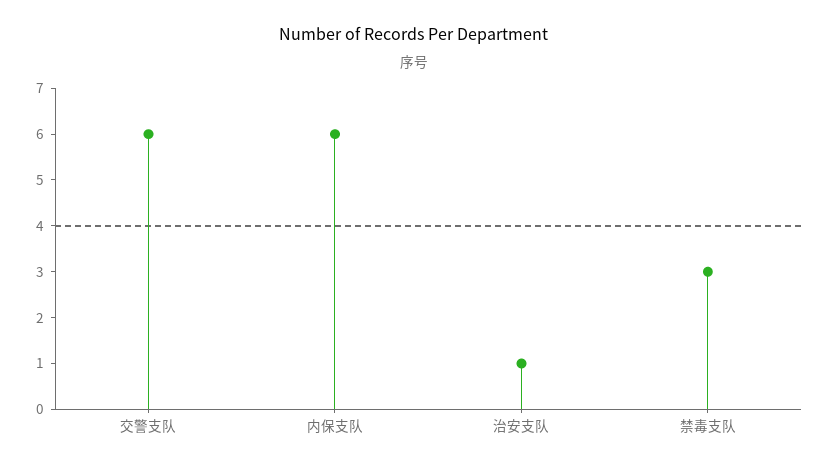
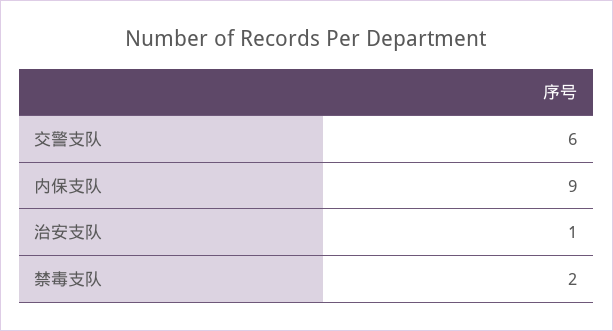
  {
    "交警支队": 6,
-   "内保支队": 6,
+   "内保支队": 9,
    "治安支队": 1,
-   "禁毒支队": 3
+   "禁毒支队": 2
  }

